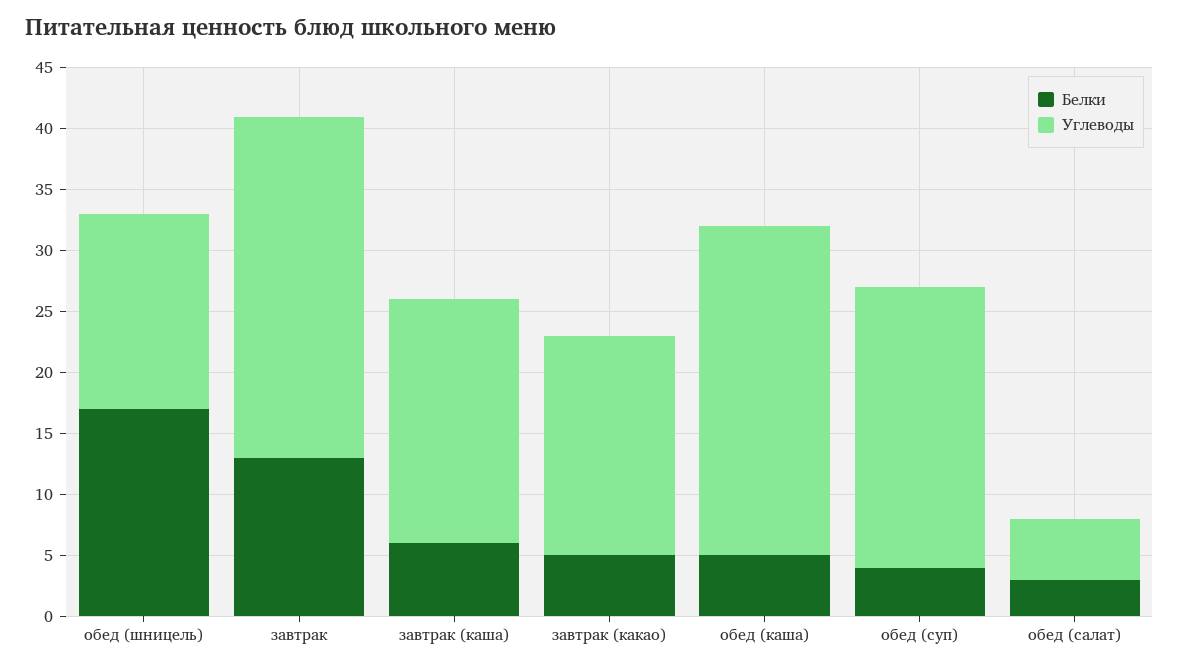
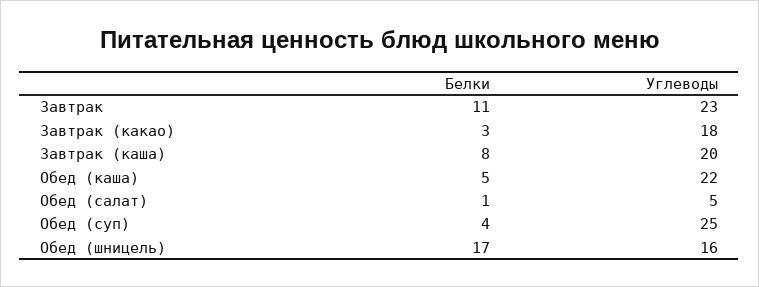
  {
    "Белки": {
      "обед (шницель)": 17,
-     "завтрак": 13,
+     "завтрак": 11,
-     "завтрак (каша)": 6,
+     "завтрак (каша)": 8,
-     "завтрак (какао)": 5,
+     "завтрак (какао)": 3,
      "обед (каша)": 5,
      "обед (суп)": 4,
-     "обед (салат)": 3
+     "обед (салат)": 1
    },
    "Углеводы": {
      "обед (шницель)": 16,
-     "завтрак": 28,
+     "завтрак": 23,
      "завтрак (каша)": 20,
      "завтрак (какао)": 18,
-     "обед (каша)": 27,
+     "обед (каша)": 22,
-     "обед (суп)": 23,
+     "обед (суп)": 25,
      "обед (салат)": 5
    }
  }

